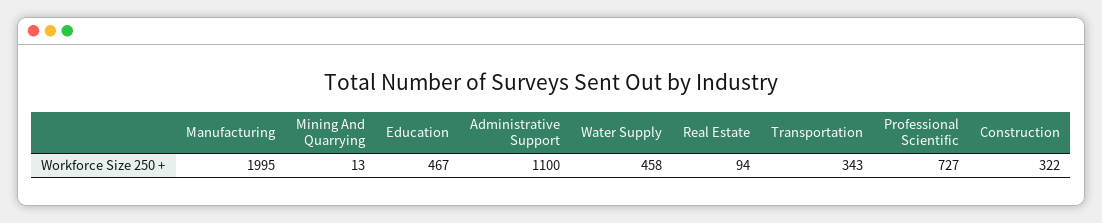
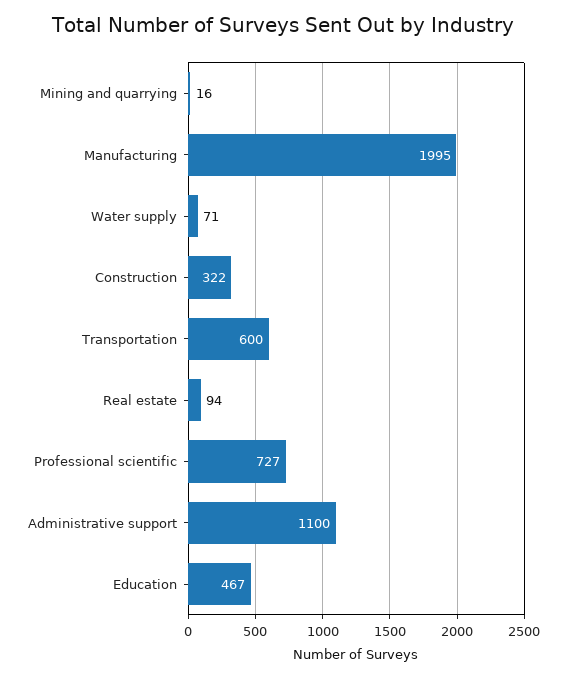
  {
    "Manufacturing": 1995,
-   "Mining And Quarrying": 13,
+   "Mining And Quarrying": 16,
    "Education": 467,
    "Administrative Support": 1100,
-   "Water Supply": 458,
+   "Water Supply": 71,
    "Real Estate": 94,
-   "Transportation": 343,
+   "Transportation": 600,
    "Professional Scientific": 727,
    "Construction": 322
  }

